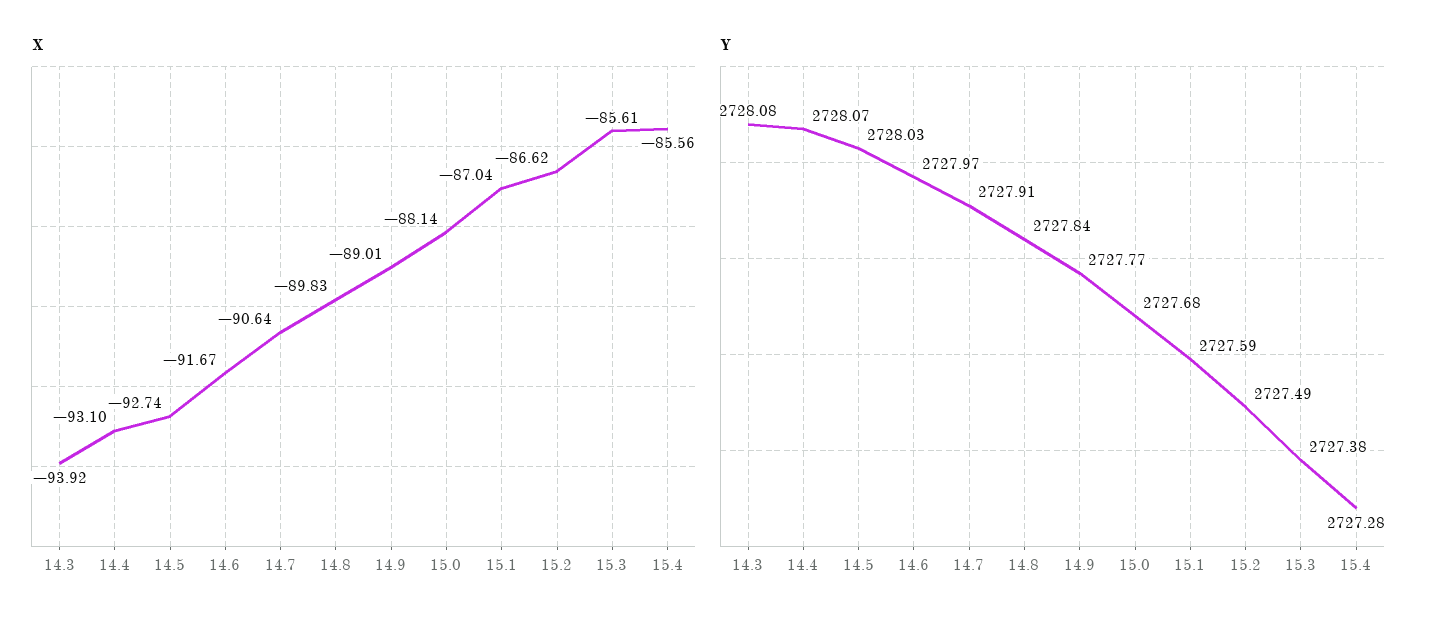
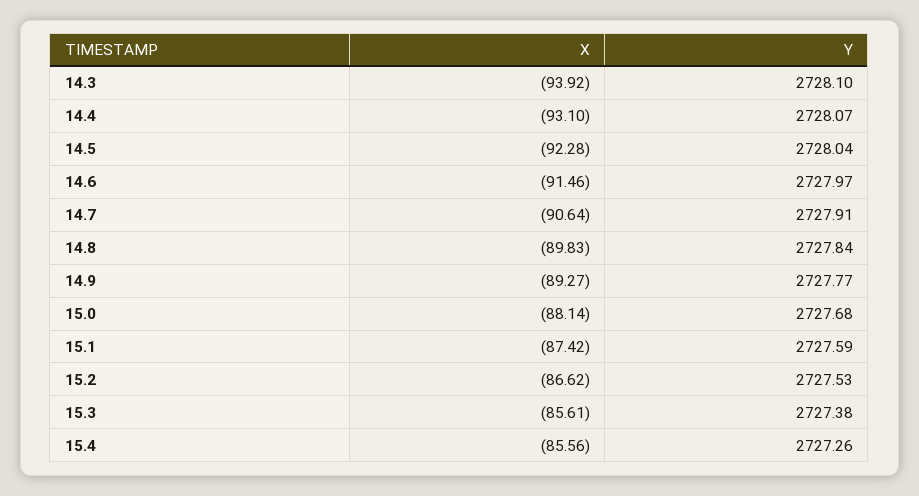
  {
    "X": {
      "14.3": -93.92,
      "14.4": -93.1,
-     "14.5": -92.74,
+     "14.5": -92.28,
-     "14.6": -91.67,
+     "14.6": -91.46,
      "14.7": -90.64,
      "14.8": -89.83,
-     "14.9": -89.01,
+     "14.9": -89.27,
      "15.0": -88.14,
-     "15.1": -87.04,
+     "15.1": -87.42,
      "15.2": -86.62,
      "15.3": -85.61,
      "15.4": -85.56
    },
    "Y": {
-     "14.3": 2728.08,
+     "14.3": 2728.1,
      "14.4": 2728.07,
-     "14.5": 2728.03,
+     "14.5": 2728.04,
      "14.6": 2727.97,
      "14.7": 2727.91,
      "14.8": 2727.84,
      "14.9": 2727.77,
      "15.0": 2727.68,
      "15.1": 2727.59,
-     "15.2": 2727.49,
+     "15.2": 2727.53,
      "15.3": 2727.38,
-     "15.4": 2727.28
+     "15.4": 2727.26
    }
  }

